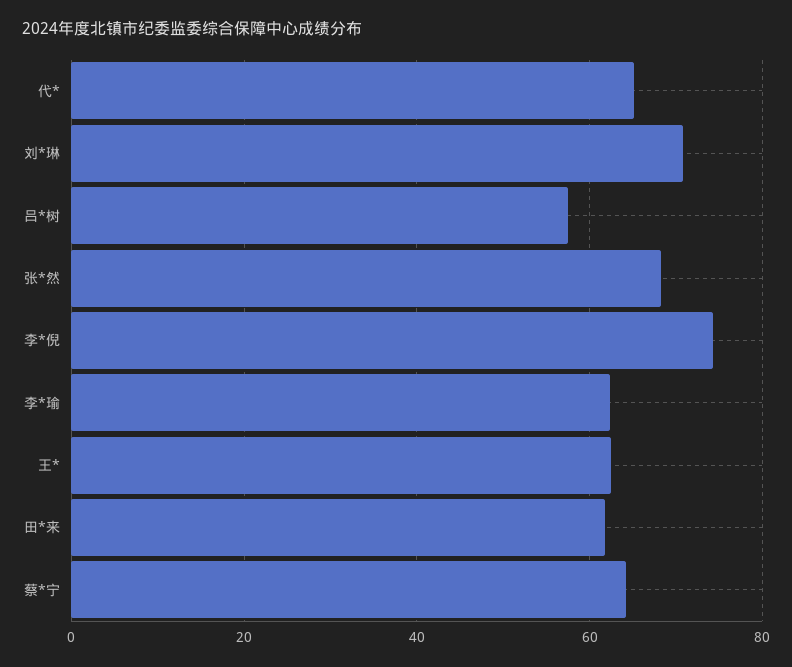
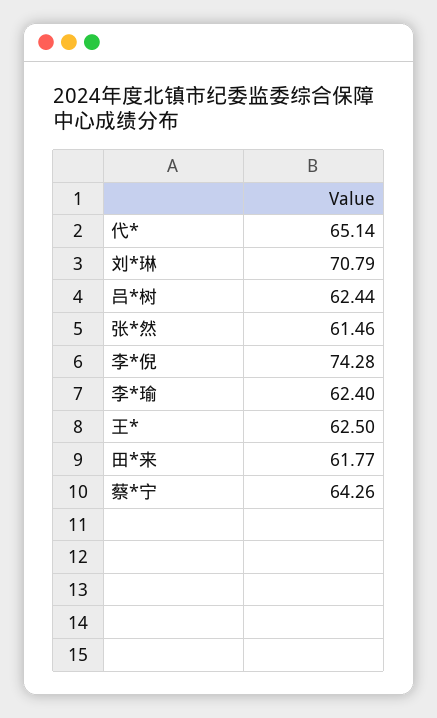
  {
    "代*": 65.14,
    "刘*琳": 70.79,
-   "吕*树": 58,
+   "吕*树": 62.44,
-   "张*然": 68,
+   "张*然": 61.46,
    "李*倪": 74.28,
    "李*瑜": 62.4,
    "王*": 62.5,
    "田*来": 61.77,
    "蔡*宁": 64.26
  }

